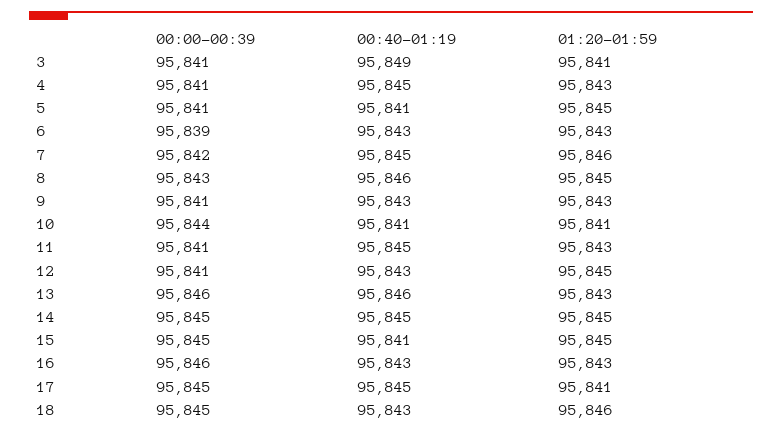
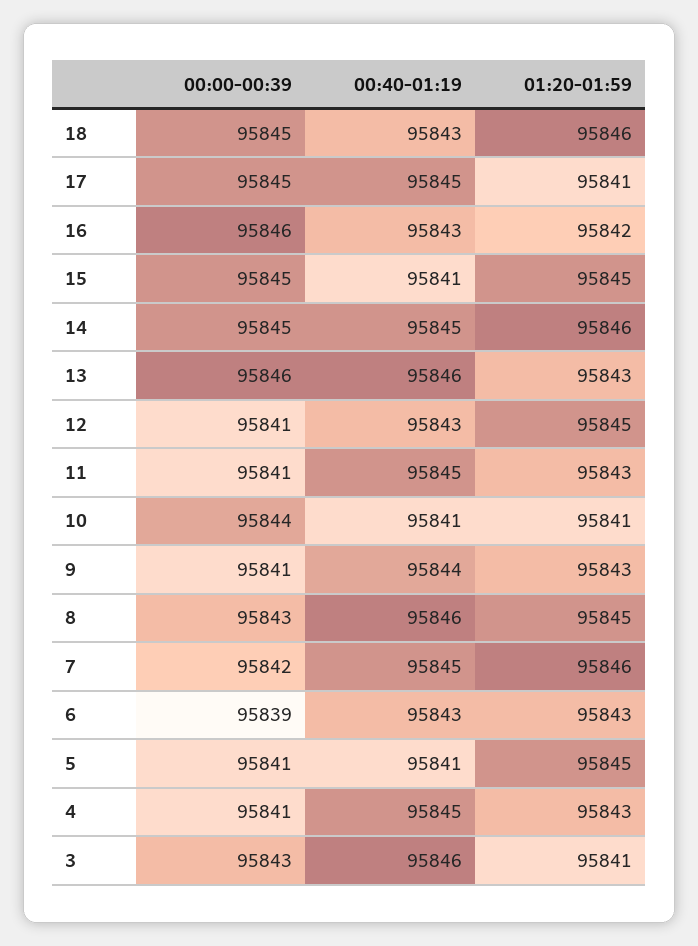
  {
    "00:00-00:39": {
-     "3": 95841,
+     "3": 95843,
      "4": 95841,
      "5": 95841,
      "6": 95839,
      "7": 95842,
      "8": 95843,
      "9": 95841,
      "10": 95844,
      "11": 95841,
      "12": 95841,
      "13": 95846,
      "14": 95845,
      "15": 95845,
      "16": 95846,
      "17": 95845,
      "18": 95845
    },
    "00:40-01:19": {
-     "3": 95849,
+     "3": 95846,
      "4": 95845,
      "5": 95841,
      "6": 95843,
      "7": 95845,
      "8": 95846,
-     "9": 95843,
+     "9": 95844,
      "10": 95841,
      "11": 95845,
      "12": 95843,
      "13": 95846,
      "14": 95845,
      "15": 95841,
      "16": 95843,
      "17": 95845,
      "18": 95843
    },
    "01:20-01:59": {
      "3": 95841,
      "4": 95843,
      "5": 95845,
      "6": 95843,
      "7": 95846,
      "8": 95845,
      "9": 95843,
      "10": 95841,
      "11": 95843,
      "12": 95845,
      "13": 95843,
-     "14": 95845,
+     "14": 95846,
      "15": 95845,
-     "16": 95843,
+     "16": 95842,
      "17": 95841,
      "18": 95846
    }
  }

